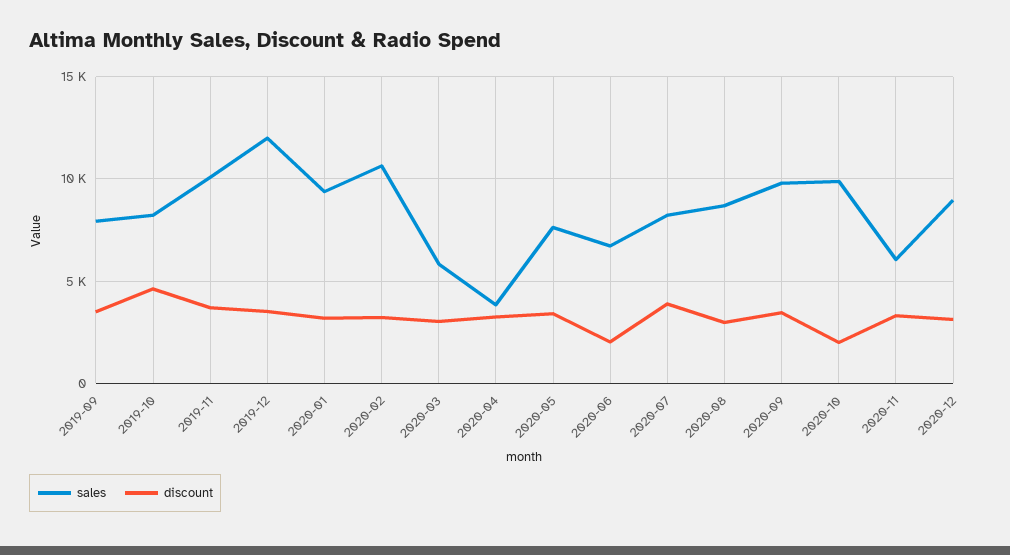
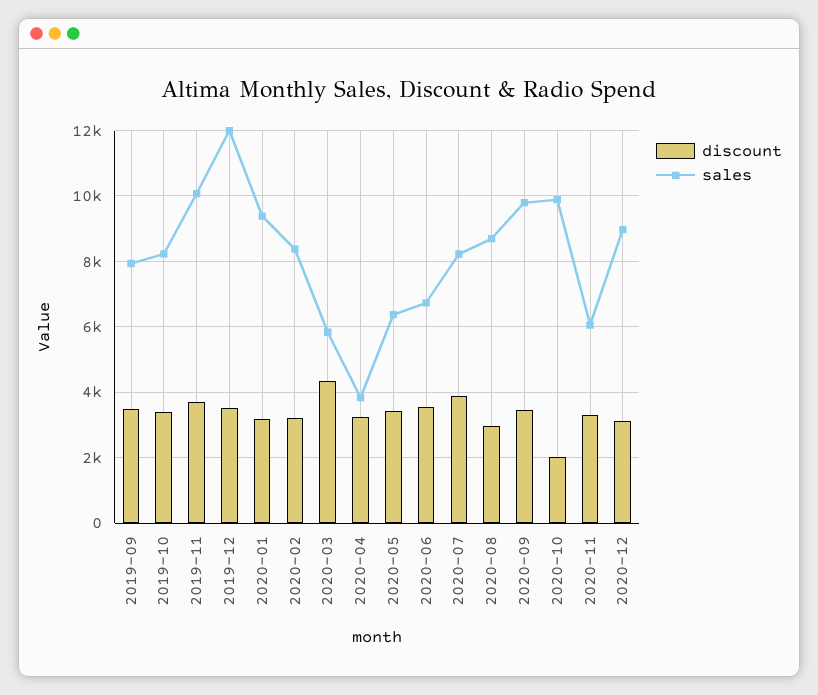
  {
    "sales": {
      "2019-09": 8000,
      "2019-10": 8200,
      "2019-11": 10000,
      "2019-12": 12000,
      "2020-01": 9400,
-     "2020-02": 10500,
+     "2020-02": 8400,
      "2020-03": 5800,
      "2020-04": 3800,
-     "2020-05": 7500,
+     "2020-05": 6400,
      "2020-06": 6800,
      "2020-07": 8200,
      "2020-08": 8600,
      "2020-09": 9800,
      "2020-10": 9800,
      "2020-11": 6000,
      "2020-12": 9000
    },
    "discount": {
      "2019-09": 3600,
-     "2019-10": 4500,
+     "2019-10": 3400,
      "2019-11": 3800,
      "2019-12": 3600,
      "2020-01": 3200,
      "2020-02": 3200,
-     "2020-03": 3000,
+     "2020-03": 4400,
      "2020-04": 3200,
      "2020-05": 3400,
-     "2020-06": 2000,
+     "2020-06": 3600,
      "2020-07": 3800,
      "2020-08": 3000,
      "2020-09": 3400,
      "2020-10": 2000,
      "2020-11": 3400,
      "2020-12": 3200
    }
  }

